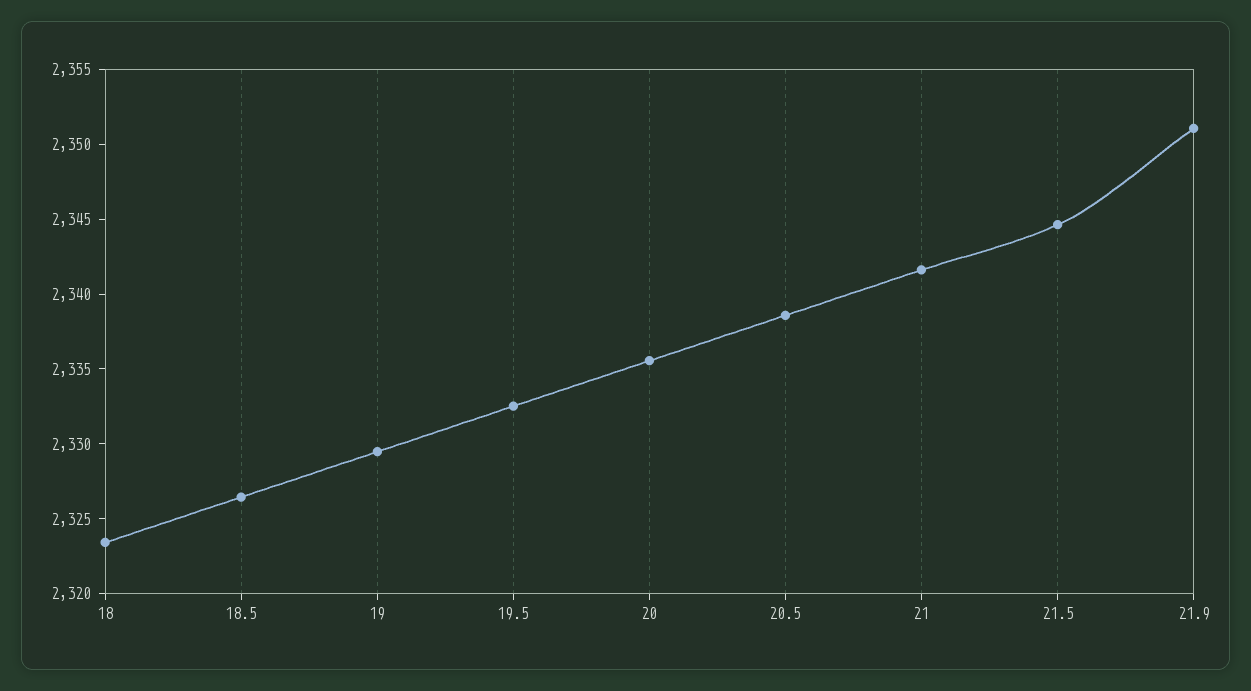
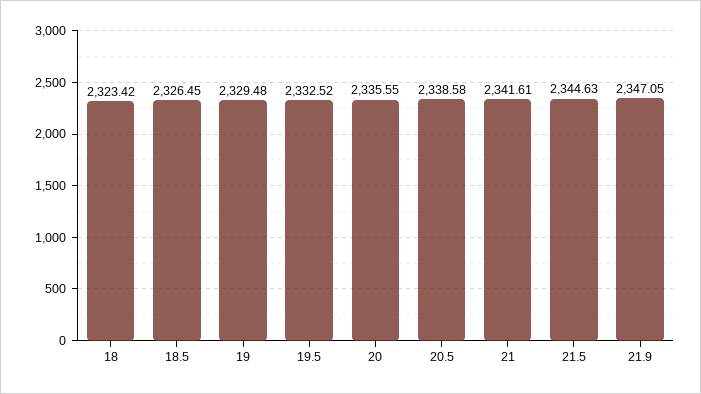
  {
    "18": 2323.42,
    "18.5": 2326.45,
    "19": 2329.48,
    "19.5": 2332.52,
    "20": 2335.55,
    "20.5": 2338.58,
    "21": 2341.61,
    "21.5": 2344.63,
-   "21.9": 2351
+   "21.9": 2347.05
  }

